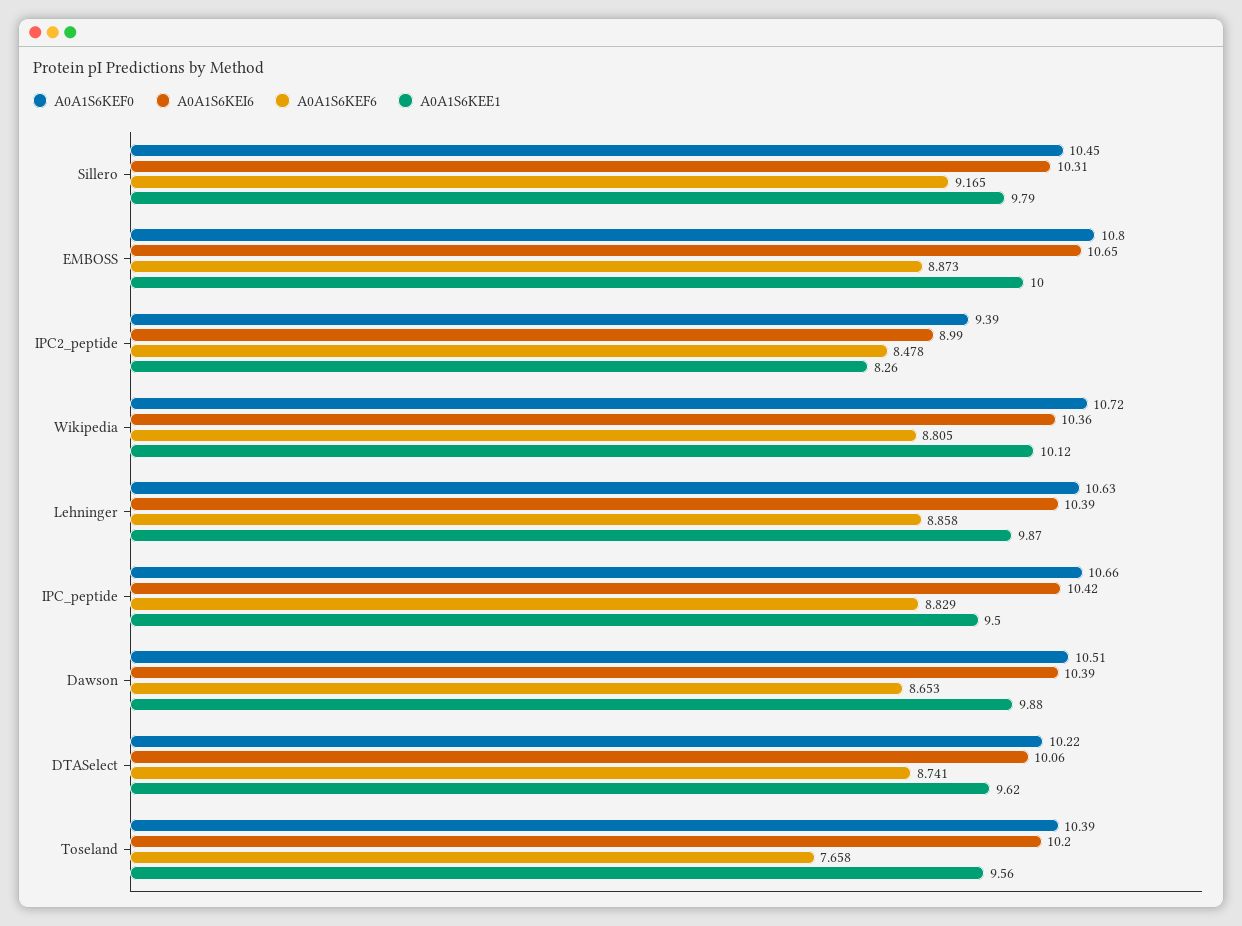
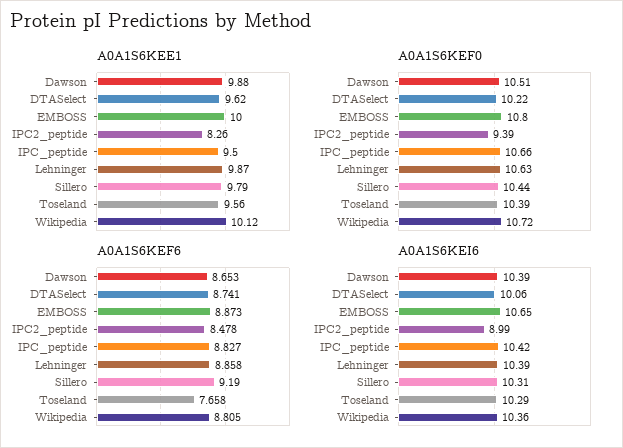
  {
    "A0A1S6KEF0": {
-     "Sillero": 10.45,
+     "Sillero": 10.44,
      "EMBOSS": 10.8,
      "IPC2_peptide": 9.39,
      "Wikipedia": 10.72,
      "Lehninger": 10.63,
      "IPC_peptide": 10.66,
      "Dawson": 10.51,
      "DTASelect": 10.22,
      "Toseland": 10.39
    },
    "A0A1S6KEI6": {
      "Sillero": 10.31,
      "EMBOSS": 10.65,
      "IPC2_peptide": 8.99,
      "Wikipedia": 10.36,
      "Lehninger": 10.39,
      "IPC_peptide": 10.42,
      "Dawson": 10.39,
      "DTASelect": 10.06,
-     "Toseland": 10.2
+     "Toseland": 10.29
    },
    "A0A1S6KEF6": {
-     "Sillero": 9.165,
+     "Sillero": 9.19,
      "EMBOSS": 8.873,
      "IPC2_peptide": 8.478,
      "Wikipedia": 8.805,
      "Lehninger": 8.858,
-     "IPC_peptide": 8.829,
+     "IPC_peptide": 8.827,
      "Dawson": 8.653,
      "DTASelect": 8.741,
      "Toseland": 7.658
    },
    "A0A1S6KEE1": {
      "Sillero": 9.79,
      "EMBOSS": 10,
      "IPC2_peptide": 8.26,
      "Wikipedia": 10.12,
      "Lehninger": 9.87,
      "IPC_peptide": 9.5,
      "Dawson": 9.88,
      "DTASelect": 9.62,
      "Toseland": 9.56
    }
  }

